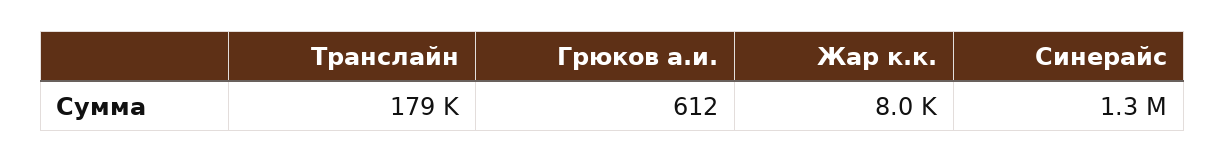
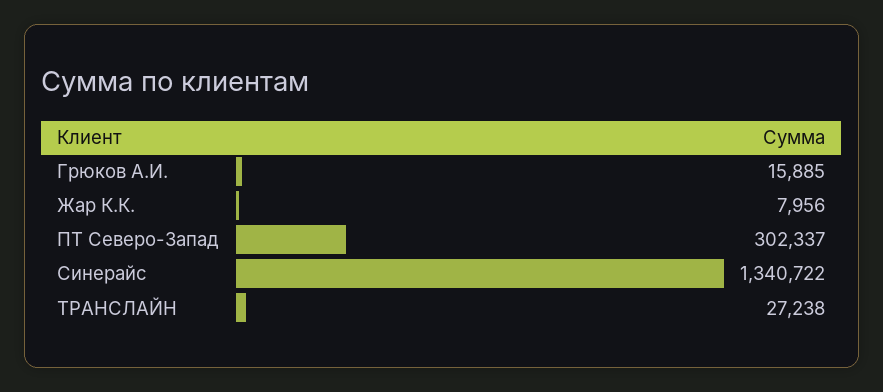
  {
-   "Транслайн": 179000,
+   "Транслайн": 27238,
-   "Грюков а.и.": 612,
+   "Грюков а.и.": 15885,
    "Жар к.к.": 7956,
-   "Синерайс": 1340722
+   "Синерайс": 1340722,
+   "ПТ Северо-Запад": 302337
  }

